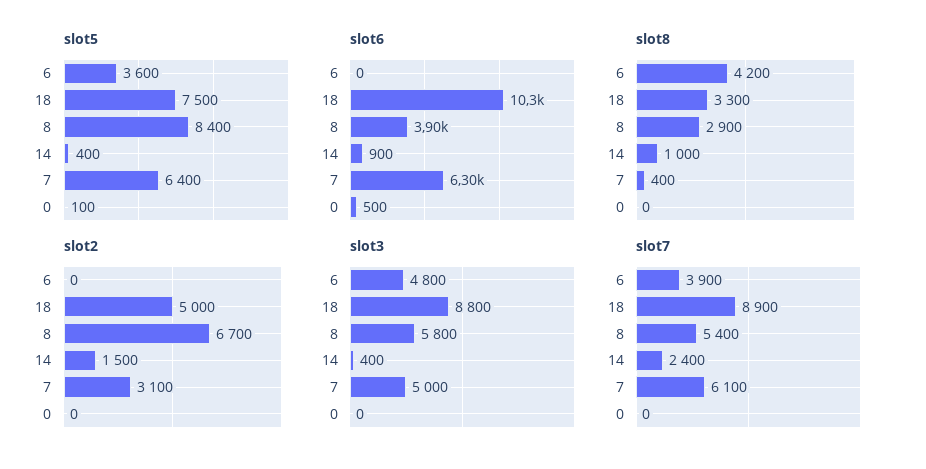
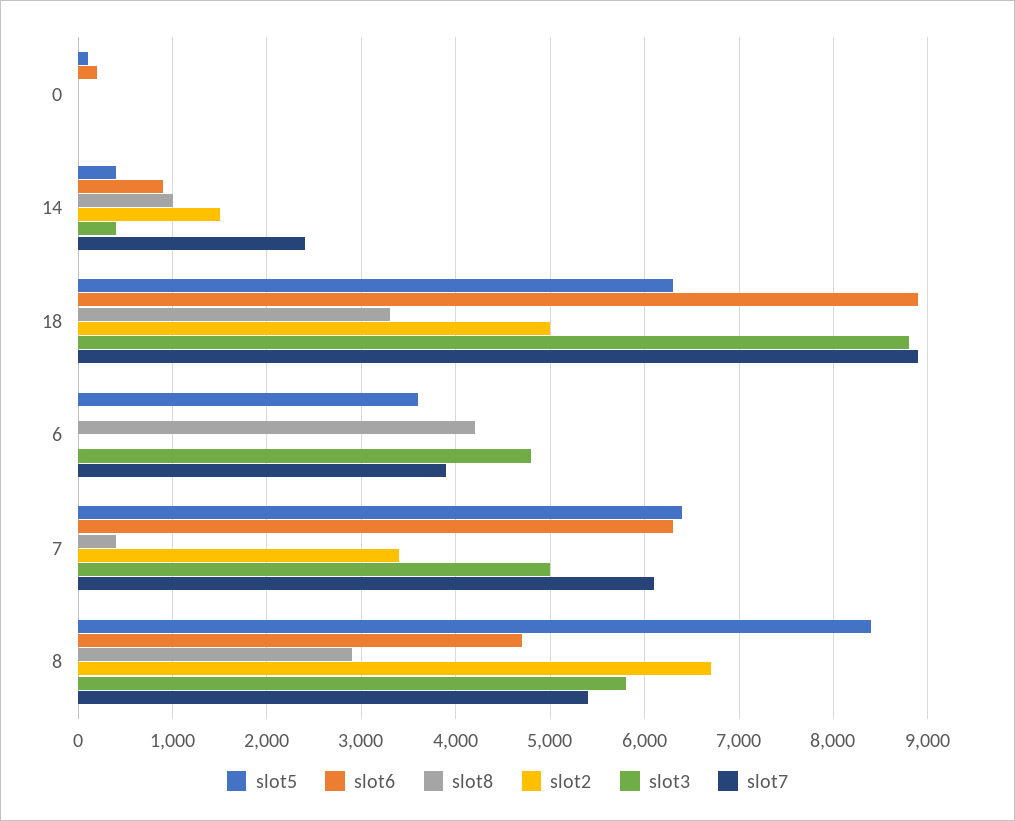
  {
    "slot5": {
      "6": 3600,
-     "18": 7500,
+     "18": 6300,
      "8": 8400,
      "14": 400,
      "7": 6400,
      "0": 100
    },
    "slot6": {
      "6": 0,
-     "18": 10300,
+     "18": 8900,
-     "8": 3900,
+     "8": 4700,
      "14": 900,
      "7": 6300,
-     "0": 500
+     "0": 200
    },
    "slot8": {
      "6": 4200,
      "18": 3300,
      "8": 2900,
      "14": 1000,
      "7": 400,
      "0": 0
    },
    "slot2": {
      "6": 0,
      "18": 5000,
      "8": 6700,
      "14": 1500,
-     "7": 3100,
+     "7": 3400,
      "0": 0
    },
    "slot3": {
      "6": 4800,
      "18": 8800,
      "8": 5800,
      "14": 400,
      "7": 5000,
      "0": 0
    },
    "slot7": {
      "6": 3900,
      "18": 8900,
      "8": 5400,
      "14": 2400,
      "7": 6100,
      "0": 0
    }
  }

